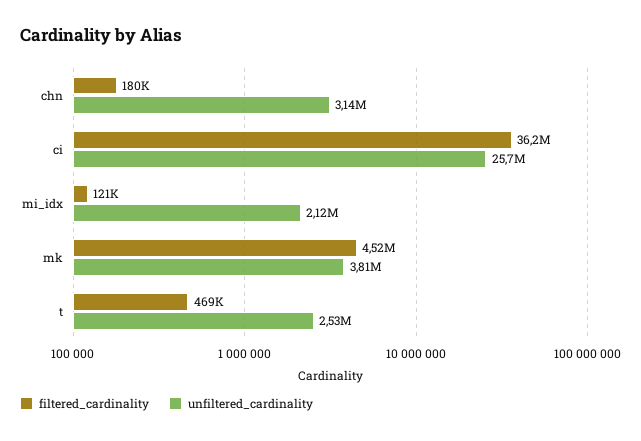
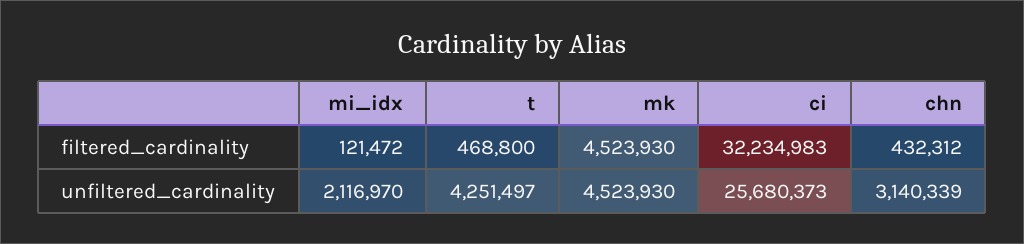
  {
    "filtered_cardinality": {
-     "chn": 180000,
+     "chn": 432312,
-     "ci": 36200000,
+     "ci": 32234983,
      "mi_idx": 121472,
      "mk": 4523930,
      "t": 468800
    },
    "unfiltered_cardinality": {
      "chn": 3140339,
      "ci": 25680373,
      "mi_idx": 2116970,
-     "mk": 3810000,
+     "mk": 4523930,
-     "t": 2530000
+     "t": 4251497
    }
  }

